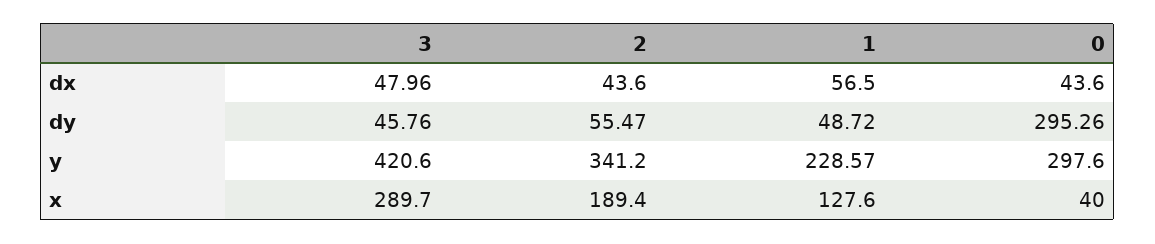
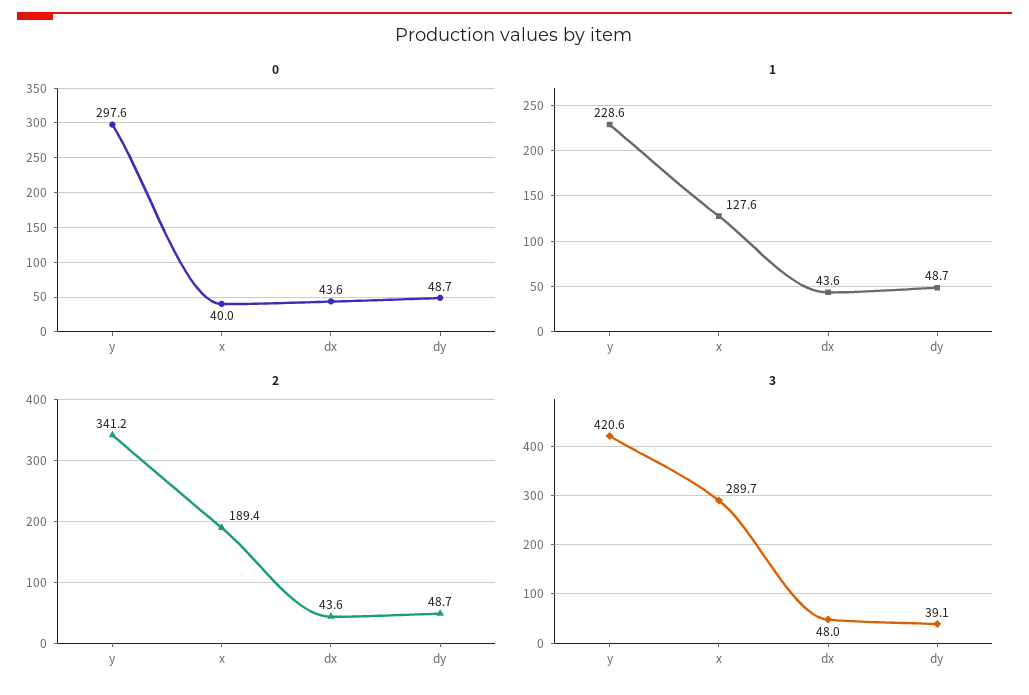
  {
    "3": {
      "dx": 47.96,
-     "dy": 45.76,
+     "dy": 39.1,
      "y": 420.6,
      "x": 289.7
    },
    "2": {
      "dx": 43.6,
-     "dy": 55.47,
+     "dy": 48.7,
      "y": 341.2,
      "x": 189.4
    },
    "1": {
-     "dx": 56.5,
+     "dx": 43.6,
      "dy": 48.72,
      "y": 228.57,
      "x": 127.6
    },
    "0": {
      "dx": 43.6,
-     "dy": 295.26,
+     "dy": 48.7,
      "y": 297.6,
      "x": 40
    }
  }

